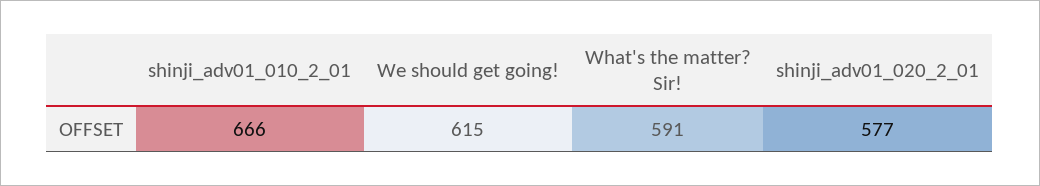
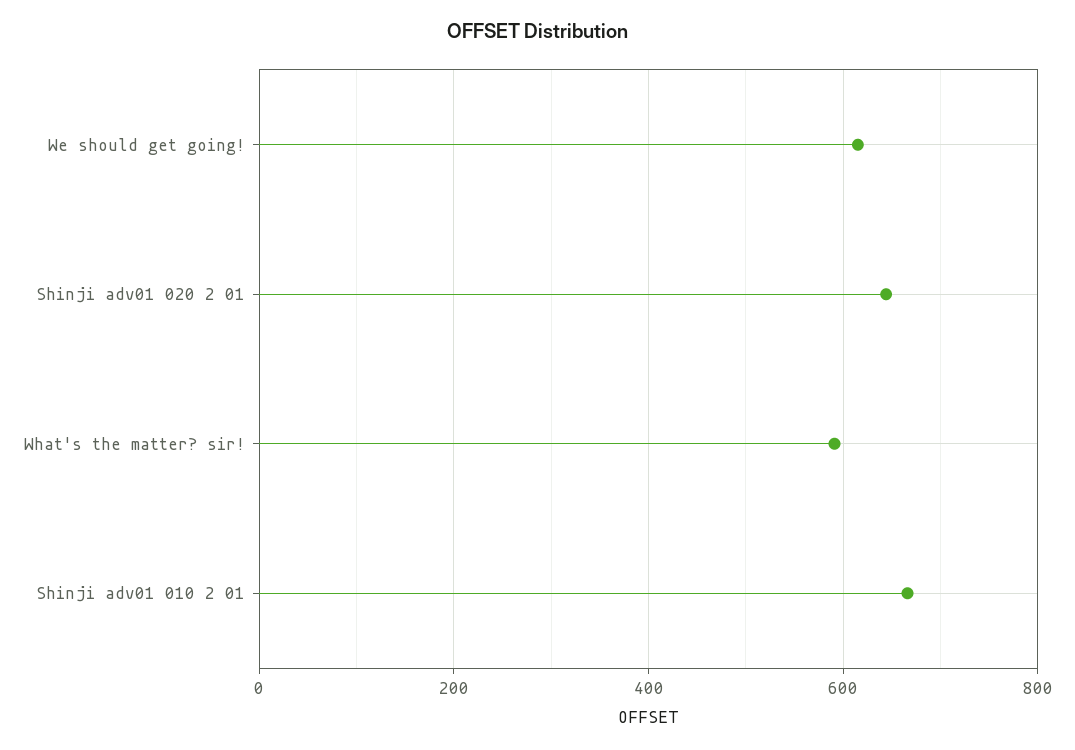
  {
    "shinji_adv01_010_2_01": 666,
    "We should get going!": 615,
    "What's the matter? Sir!": 591,
-   "shinji_adv01_020_2_01": 577
+   "shinji_adv01_020_2_01": 640
  }

